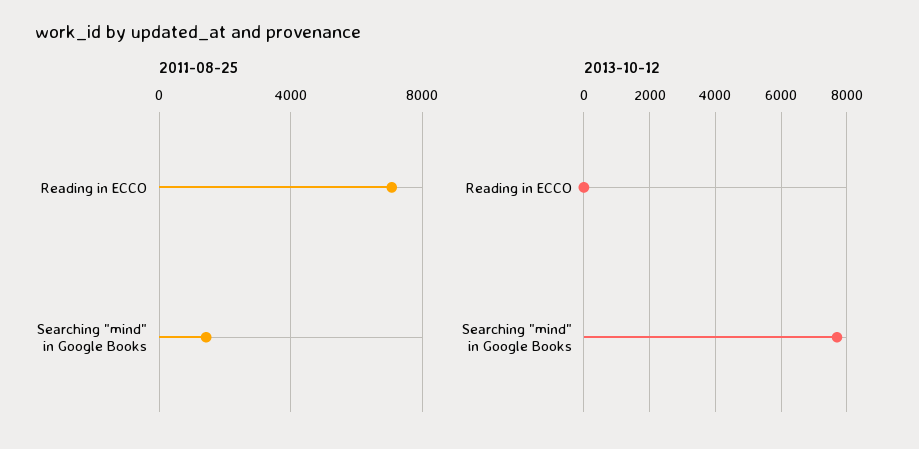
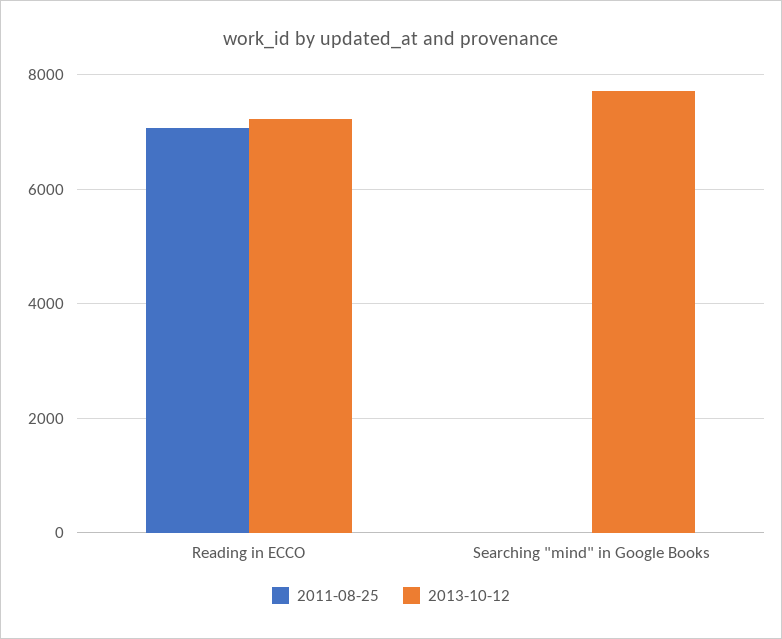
  {
    "2011-08-25": {
      "Reading in ECCO": 7000,
-     "Searching \"mind\" in Google Books": 1500
+     "Searching \"mind\" in Google Books": 0
    },
    "2013-10-12": {
-     "Reading in ECCO": 0,
+     "Reading in ECCO": 7200,
      "Searching \"mind\" in Google Books": 7800
    }
  }

